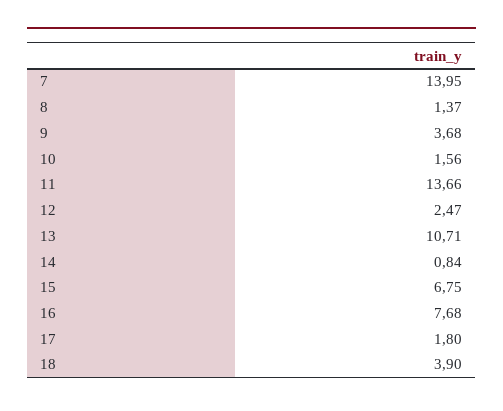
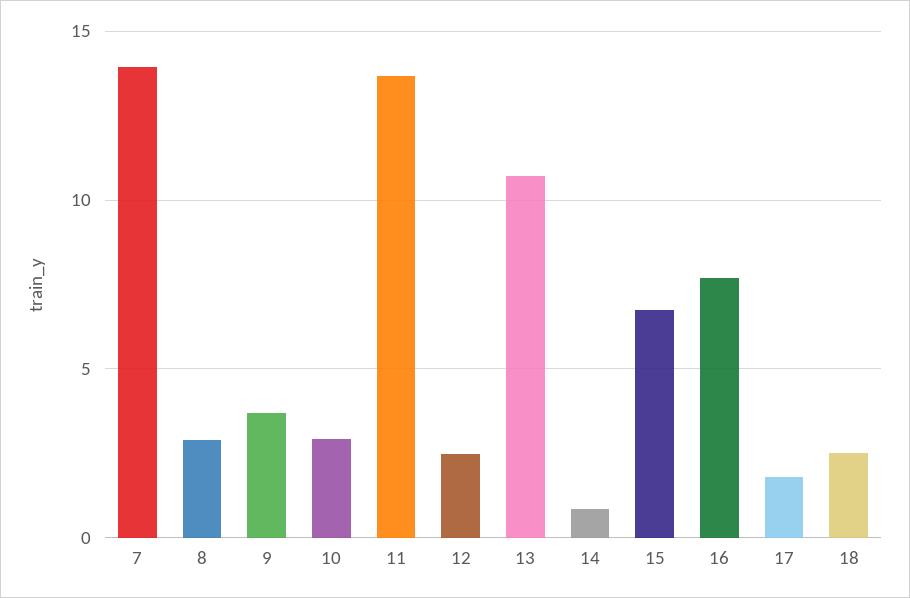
  {
    "7": 13.95,
-   "8": 1.37,
+   "8": 3,
    "9": 3.68,
-   "10": 1.56,
+   "10": 3,
    "11": 13.66,
    "12": 2.47,
    "13": 10.71,
    "14": 0.84,
    "15": 6.75,
    "16": 7.68,
    "17": 1.8,
-   "18": 3.9
+   "18": 2.5
  }

